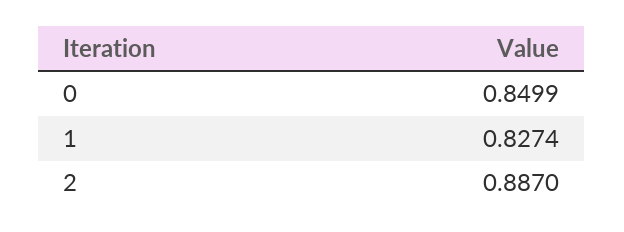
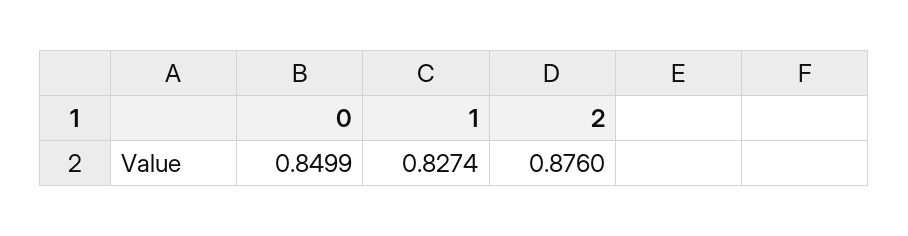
  {
    "0": 0.8499,
    "1": 0.8274,
-   "2": 0.887
+   "2": 0.876
  }

